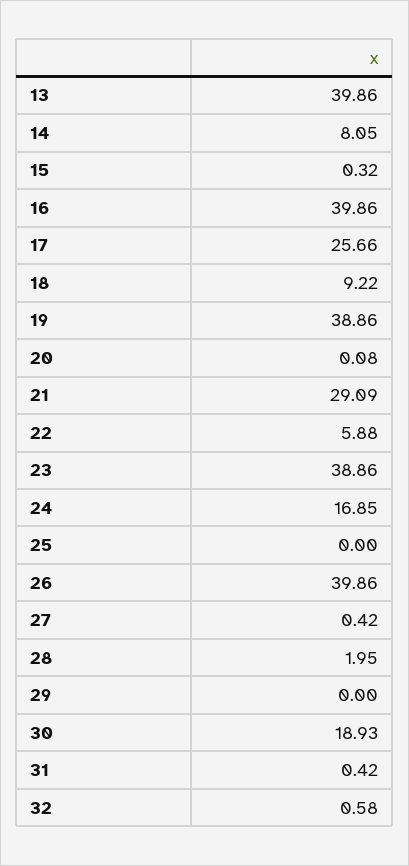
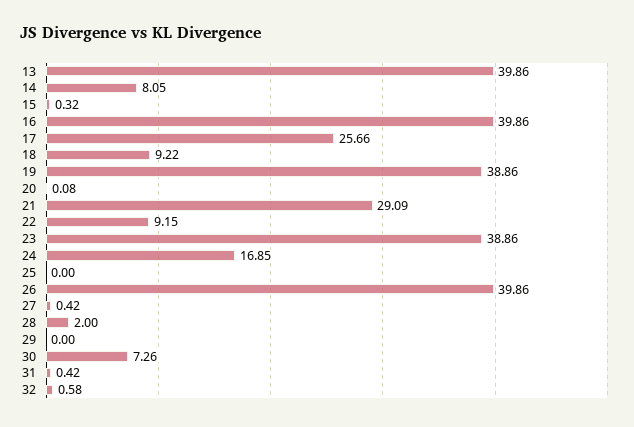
  {
    "13": 39.86,
    "14": 8.05,
    "15": 0.32,
    "16": 39.86,
    "17": 25.66,
    "18": 9.22,
    "19": 38.86,
    "20": 0.08,
    "21": 29.09,
-   "22": 5.88,
+   "22": 9.15,
    "23": 38.86,
    "24": 16.85,
    "25": 0,
    "26": 39.86,
    "27": 0.42,
-   "28": 1.95,
+   "28": 2,
    "29": 0,
-   "30": 18.93,
+   "30": 7.26,
    "31": 0.42,
    "32": 0.58
  }

